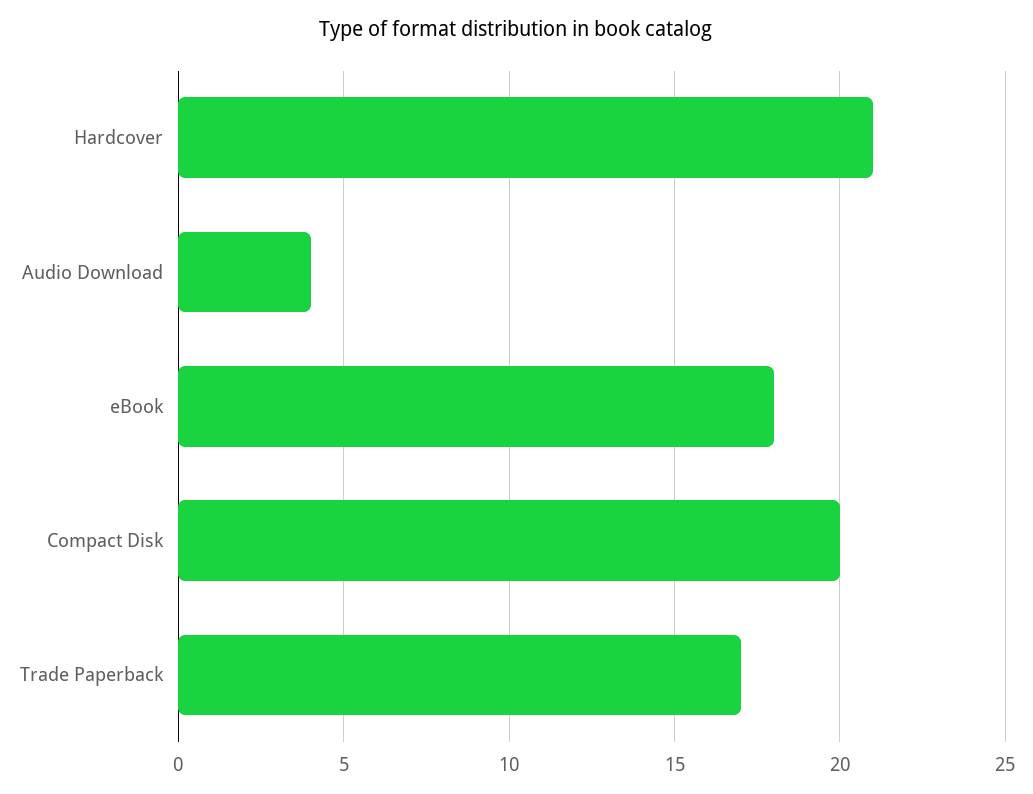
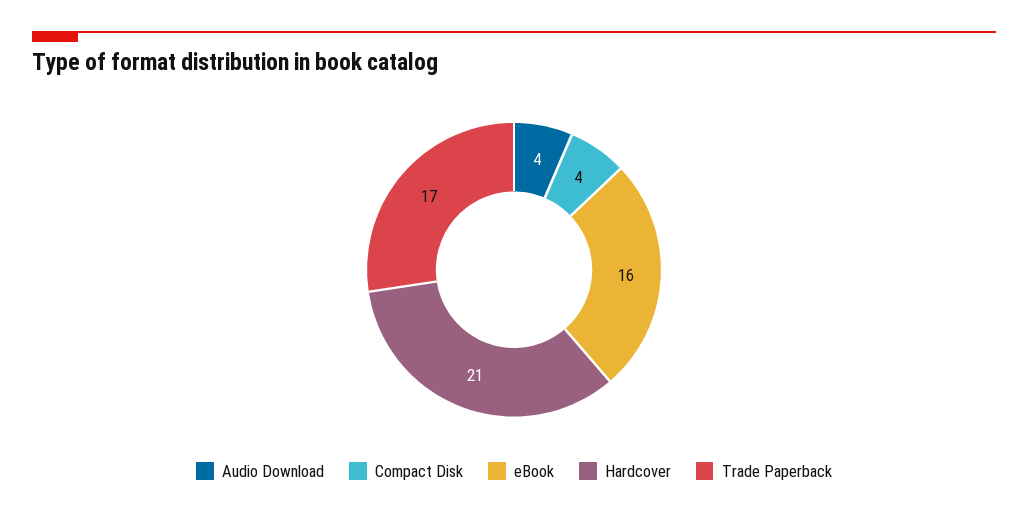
  {
    "Hardcover": 21,
    "Audio Download": 4,
-   "eBook": 18,
+   "eBook": 16,
-   "Compact Disk": 20,
+   "Compact Disk": 4,
    "Trade Paperback": 17
  }

